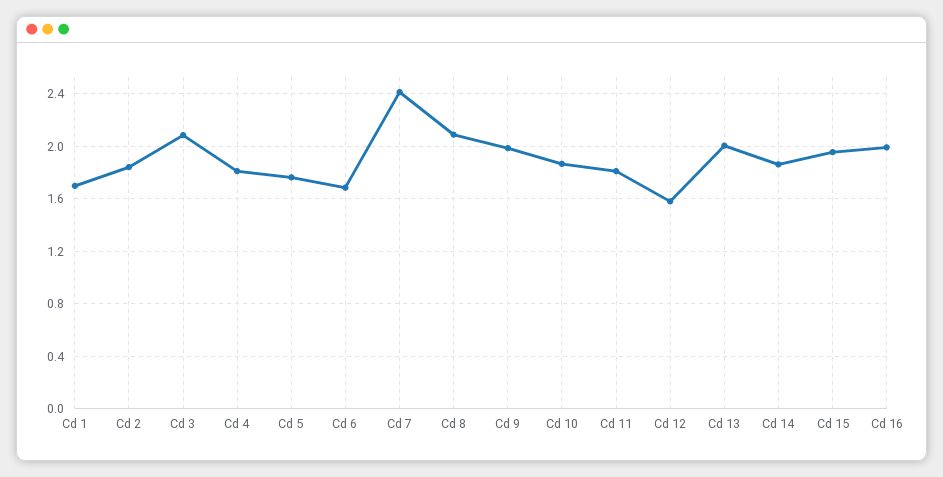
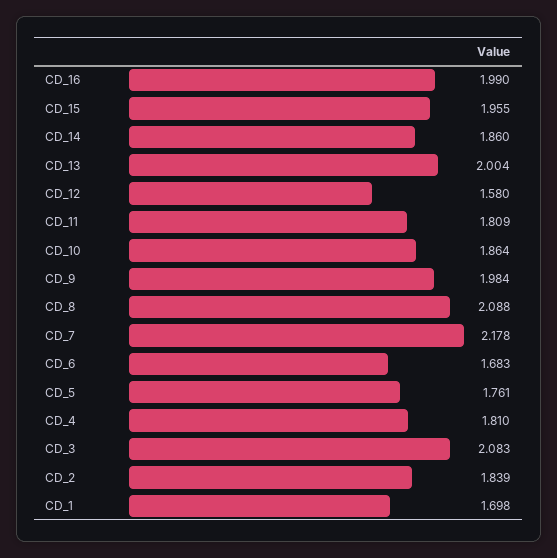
  {
    "Cd 1": 1.698,
    "Cd 2": 1.839,
    "Cd 3": 2.083,
    "Cd 4": 1.81,
    "Cd 5": 1.761,
    "Cd 6": 1.683,
-   "Cd 7": 2.4,
+   "Cd 7": 2.178,
    "Cd 8": 2.088,
    "Cd 9": 1.984,
    "Cd 10": 1.864,
    "Cd 11": 1.809,
    "Cd 12": 1.58,
    "Cd 13": 2.004,
    "Cd 14": 1.86,
    "Cd 15": 1.955,
    "Cd 16": 1.99
  }

